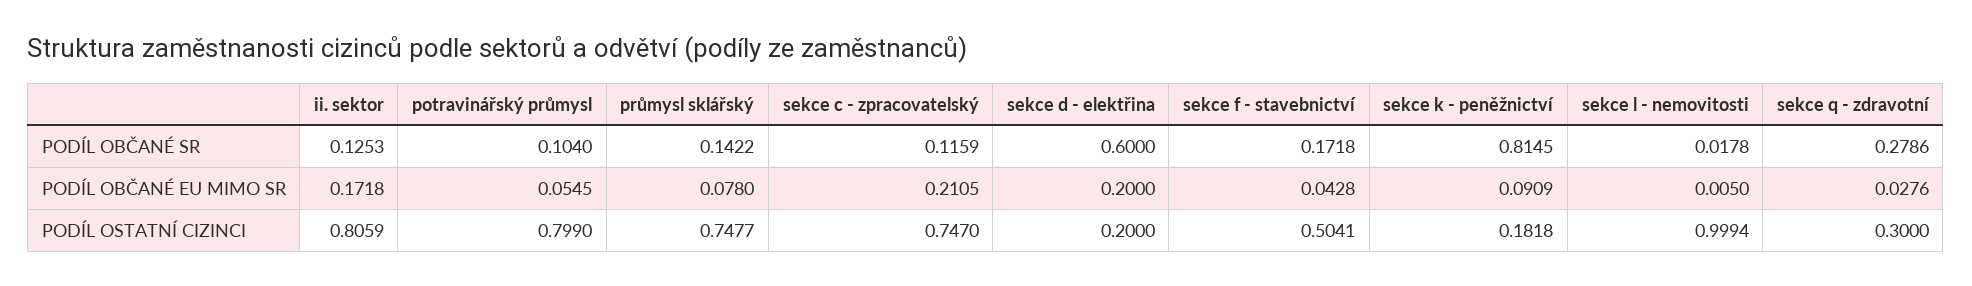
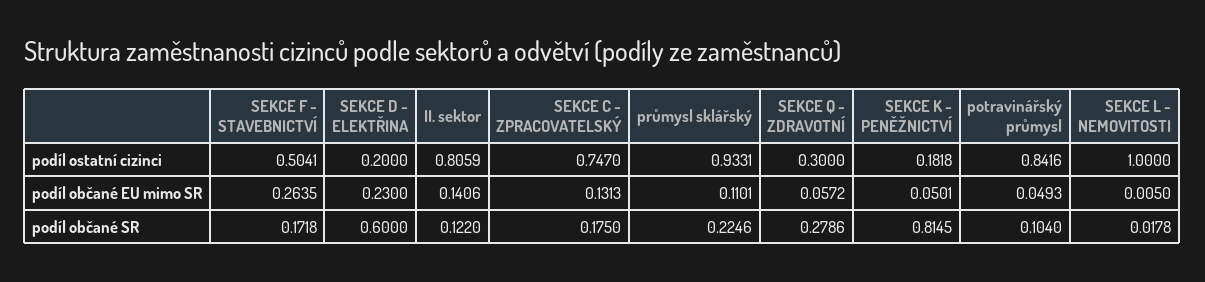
  {
    "ii. sektor": {
-     "PODÍL OBČANÉ SR": 0.1253,
+     "PODÍL OBČANÉ SR": 0.122,
-     "PODÍL OBČANÉ EU MIMO SR": 0.1718,
+     "PODÍL OBČANÉ EU MIMO SR": 0.1406,
      "PODÍL OSTATNÍ CIZINCI": 0.8059
    },
    "potravinářský průmysl": {
      "PODÍL OBČANÉ SR": 0.104,
-     "PODÍL OBČANÉ EU MIMO SR": 0.0545,
+     "PODÍL OBČANÉ EU MIMO SR": 0.0493,
-     "PODÍL OSTATNÍ CIZINCI": 0.799
+     "PODÍL OSTATNÍ CIZINCI": 0.8416
    },
    "průmysl sklářský": {
-     "PODÍL OBČANÉ SR": 0.1422,
+     "PODÍL OBČANÉ SR": 0.2246,
-     "PODÍL OBČANÉ EU MIMO SR": 0.078,
+     "PODÍL OBČANÉ EU MIMO SR": 0.1101,
-     "PODÍL OSTATNÍ CIZINCI": 0.7477
+     "PODÍL OSTATNÍ CIZINCI": 0.9331
    },
    "sekce c - zpracovatelský": {
-     "PODÍL OBČANÉ SR": 0.1159,
+     "PODÍL OBČANÉ SR": 0.175,
-     "PODÍL OBČANÉ EU MIMO SR": 0.2105,
+     "PODÍL OBČANÉ EU MIMO SR": 0.1313,
      "PODÍL OSTATNÍ CIZINCI": 0.747
    },
    "sekce d - elektřina": {
      "PODÍL OBČANÉ SR": 0.6,
-     "PODÍL OBČANÉ EU MIMO SR": 0.2,
+     "PODÍL OBČANÉ EU MIMO SR": 0.23,
      "PODÍL OSTATNÍ CIZINCI": 0.2
    },
    "sekce f - stavebnictví": {
      "PODÍL OBČANÉ SR": 0.1718,
-     "PODÍL OBČANÉ EU MIMO SR": 0.0428,
+     "PODÍL OBČANÉ EU MIMO SR": 0.2635,
      "PODÍL OSTATNÍ CIZINCI": 0.5041
    },
    "sekce k - peněžnictví": {
      "PODÍL OBČANÉ SR": 0.8145,
-     "PODÍL OBČANÉ EU MIMO SR": 0.0909,
+     "PODÍL OBČANÉ EU MIMO SR": 0.0501,
      "PODÍL OSTATNÍ CIZINCI": 0.1818
    },
    "sekce l - nemovitosti": {
      "PODÍL OBČANÉ SR": 0.0178,
      "PODÍL OBČANÉ EU MIMO SR": 0.005,
-     "PODÍL OSTATNÍ CIZINCI": 0.9994
+     "PODÍL OSTATNÍ CIZINCI": 1
    },
    "sekce q - zdravotní": {
      "PODÍL OBČANÉ SR": 0.2786,
-     "PODÍL OBČANÉ EU MIMO SR": 0.0276,
+     "PODÍL OBČANÉ EU MIMO SR": 0.0572,
      "PODÍL OSTATNÍ CIZINCI": 0.3
    }
  }

